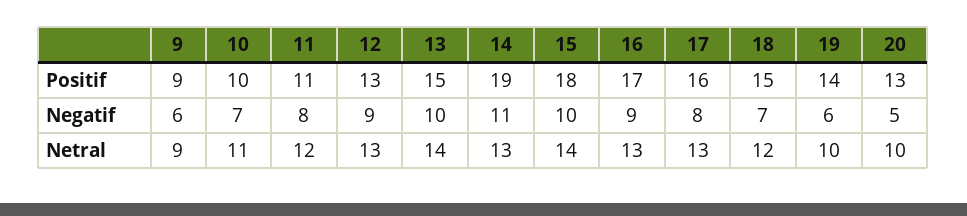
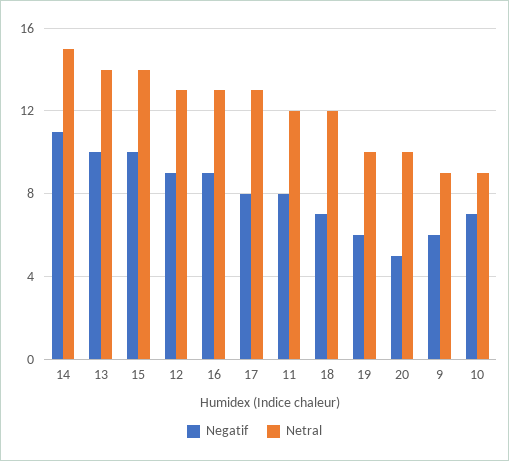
  {
-   "Positif": {
-     "9": 9,
-     "10": 10,
-     "11": 11,
-     "12": 13,
-     "13": 15,
-     "14": 19,
-     "15": 18,
-     "16": 17,
-     "17": 16,
-     "18": 15,
-     "19": 14,
-     "20": 13
-   },
    "Negatif": {
      "9": 6,
      "10": 7,
      "11": 8,
      "12": 9,
      "13": 10,
      "14": 11,
      "15": 10,
      "16": 9,
      "17": 8,
      "18": 7,
      "19": 6,
      "20": 5
    },
    "Netral": {
      "9": 9,
-     "10": 11,
+     "10": 9,
      "11": 12,
      "12": 13,
      "13": 14,
-     "14": 13,
+     "14": 15,
      "15": 14,
      "16": 13,
      "17": 13,
      "18": 12,
      "19": 10,
      "20": 10
    }
  }

